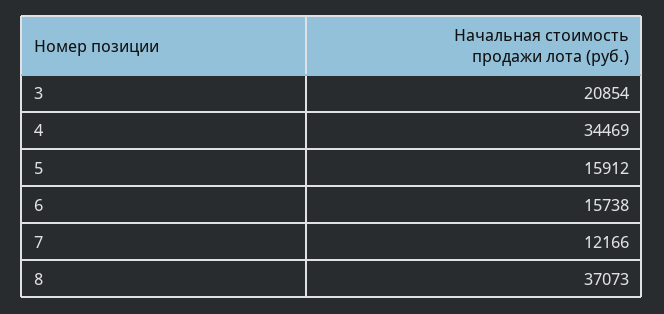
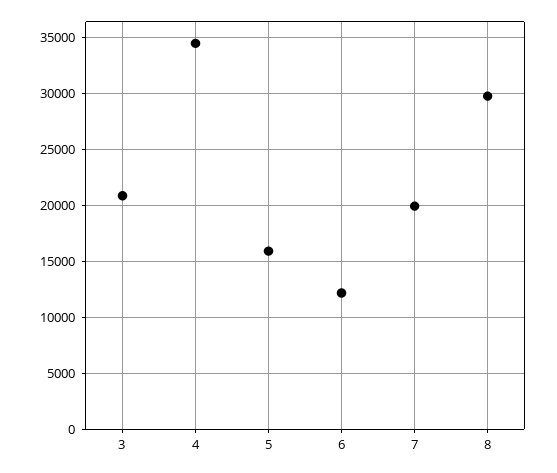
  {
    "3": 20854,
    "4": 34469,
    "5": 15912,
-   "6": 15738,
+   "6": 12000,
-   "7": 12166,
+   "7": 20000,
-   "8": 37073
+   "8": 30000
  }

